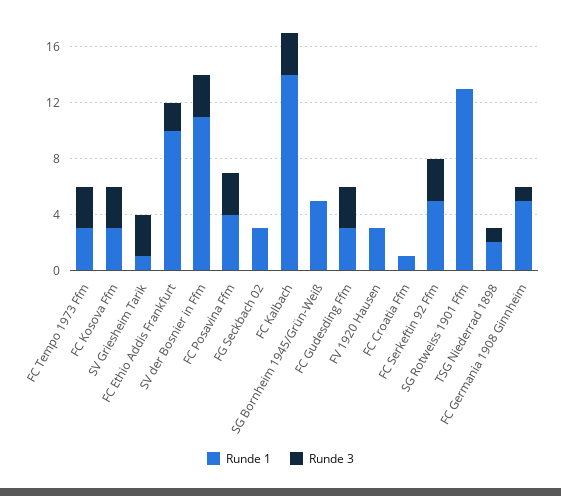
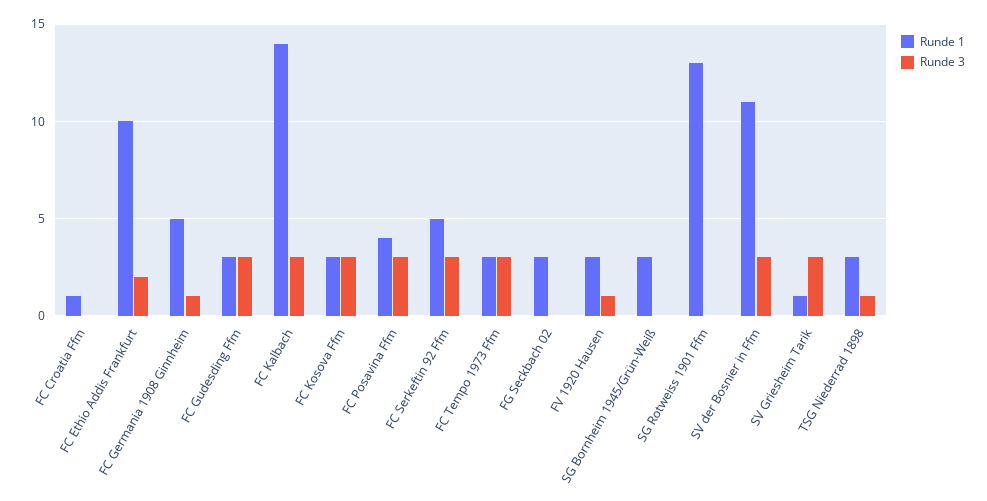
  {
    "Runde 1": {
      "FC Tempo 1973 Ffm": 3,
      "FC Kosova Ffm": 3,
      "SV Griesheim Tarik": 1,
      "FC Ethio Addis Frankfurt": 10,
      "SV der Bosnier in Ffm": 11,
      "FC Posavina Ffm": 4,
      "FG Seckbach 02": 3,
      "FC Kalbach": 14,
-     "SG Bornheim 1945/Grün-Weiß": 5,
+     "SG Bornheim 1945/Grün-Weiß": 3,
      "FC Gudesding Ffm": 3,
      "FV 1920 Hausen": 3,
      "FC Croatia Ffm": 1,
      "FC Serkeftin 92 Ffm": 5,
      "SG Rotweiss 1901 Ffm": 13,
-     "TSG Niederrad 1898": 2,
+     "TSG Niederrad 1898": 3,
      "FC Germania 1908 Ginnheim": 5
    },
    "Runde 3": {
      "FC Tempo 1973 Ffm": 3,
      "FC Kosova Ffm": 3,
      "SV Griesheim Tarik": 3,
      "FC Ethio Addis Frankfurt": 2,
      "SV der Bosnier in Ffm": 3,
      "FC Posavina Ffm": 3,
      "FG Seckbach 02": 0,
      "FC Kalbach": 3,
      "SG Bornheim 1945/Grün-Weiß": 0,
      "FC Gudesding Ffm": 3,
-     "FV 1920 Hausen": 0,
+     "FV 1920 Hausen": 1,
      "FC Croatia Ffm": 0,
      "FC Serkeftin 92 Ffm": 3,
      "SG Rotweiss 1901 Ffm": 0,
      "TSG Niederrad 1898": 1,
      "FC Germania 1908 Ginnheim": 1
    }
  }

